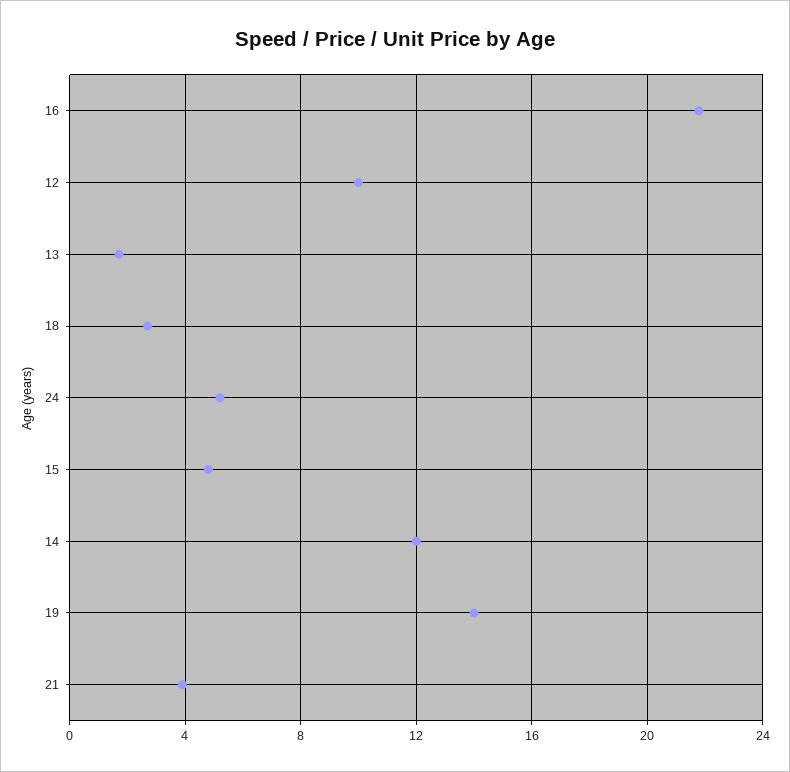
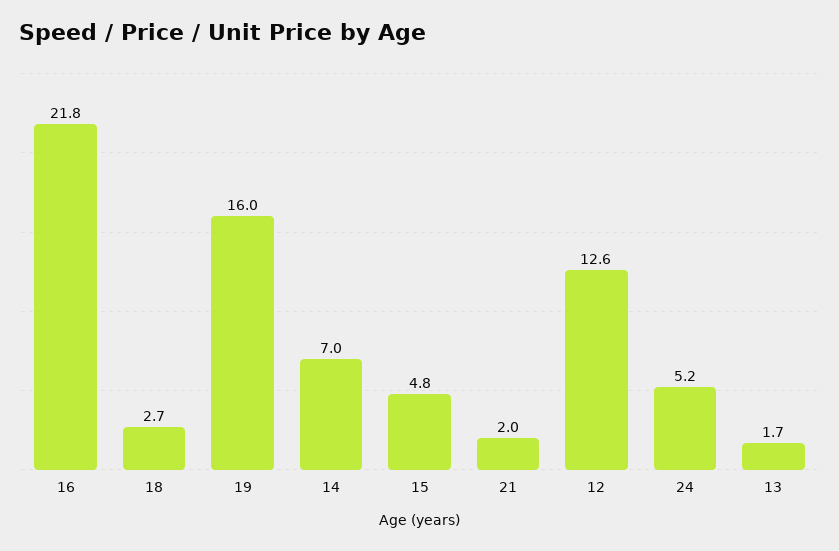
  {
    "16": 21.8,
-   "12": 10,
+   "12": 12.6,
    "13": 1.7,
    "18": 2.7,
    "24": 5.2,
    "15": 4.8,
-   "14": 12,
+   "14": 7,
-   "19": 14,
+   "19": 16,
-   "21": 4
+   "21": 2
  }

